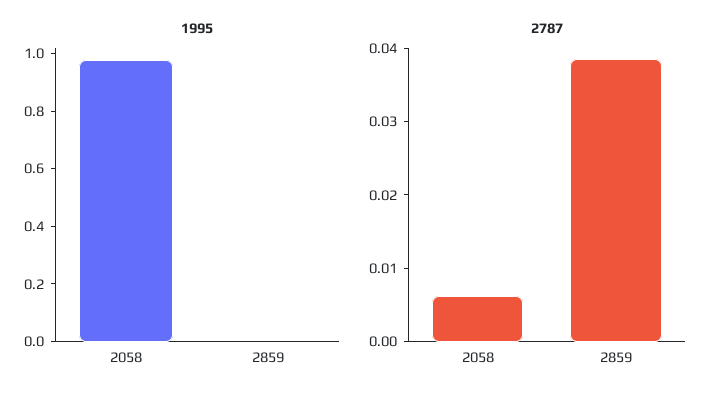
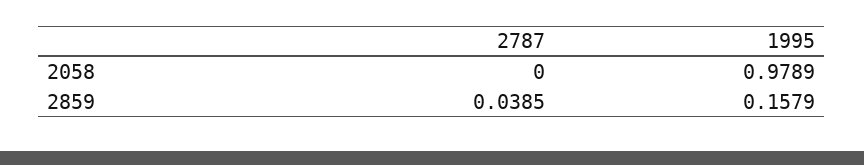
  {
    "1995": {
      "2058": 0.9789,
-     "2859": 0
+     "2859": 0.1579
    },
    "2787": {
-     "2058": 0.006,
+     "2058": 0,
      "2859": 0.0385
    }
  }

